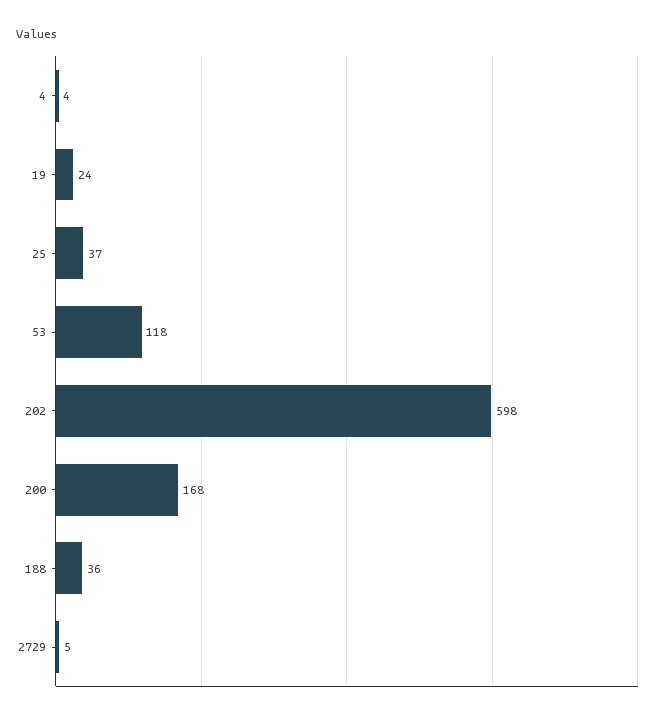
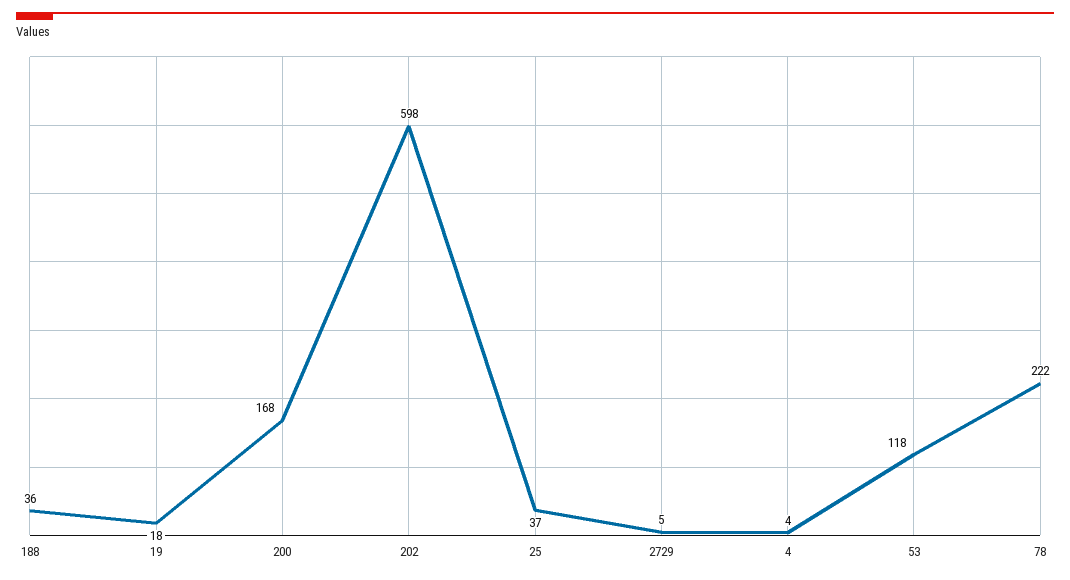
  {
    "4": 4,
-   "19": 24,
+   "19": 18,
    "25": 37,
    "53": 118,
    "202": 598,
    "200": 168,
    "188": 36,
-   "2729": 5
+   "2729": 5,
+   "78": 222
  }

